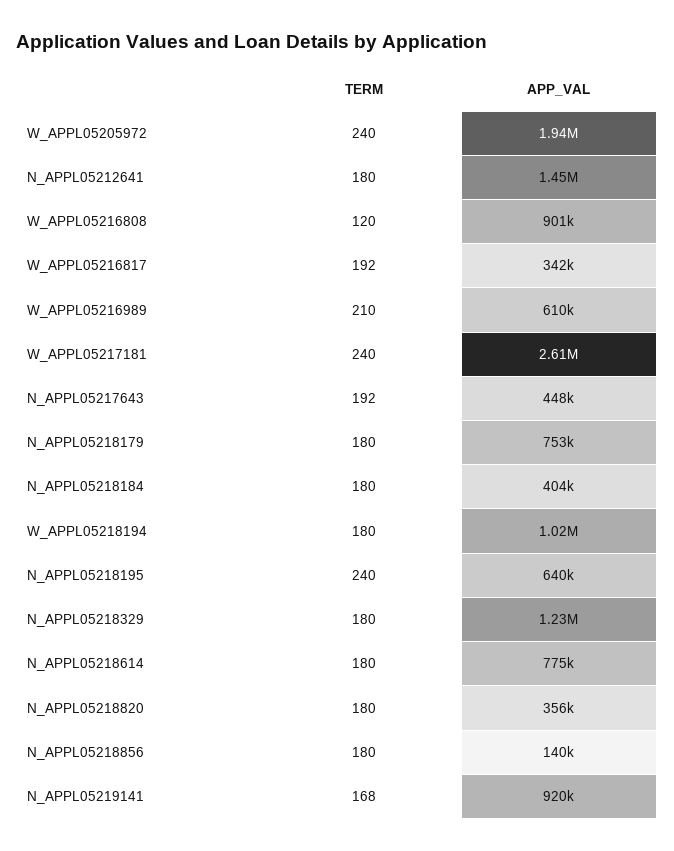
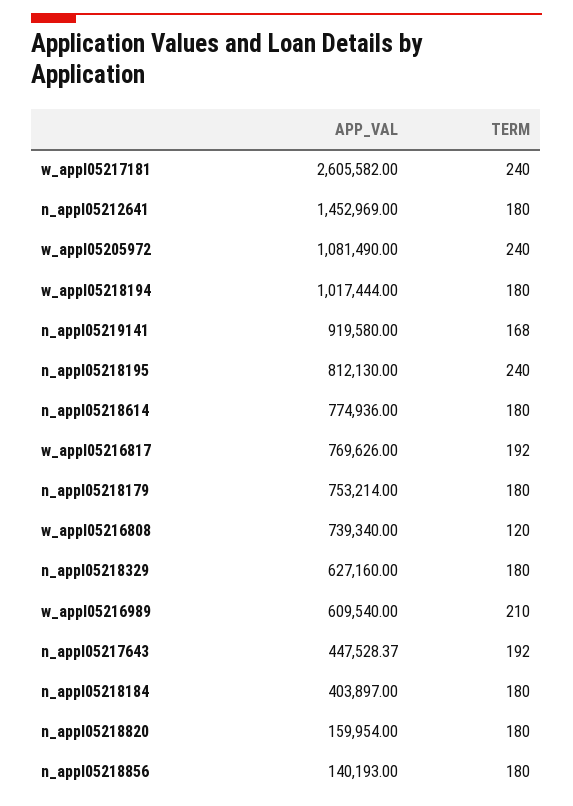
  {
    "TERM": {
      "W_APPL05205972": 240,
      "N_APPL05212641": 180,
      "W_APPL05216808": 120,
      "W_APPL05216817": 192,
      "W_APPL05216989": 210,
      "W_APPL05217181": 240,
      "N_APPL05217643": 192,
      "N_APPL05218179": 180,
      "N_APPL05218184": 180,
      "W_APPL05218194": 180,
      "N_APPL05218195": 240,
      "N_APPL05218329": 180,
      "N_APPL05218614": 180,
      "N_APPL05218820": 180,
      "N_APPL05218856": 180,
      "N_APPL05219141": 168
    },
    "APP_VAL": {
-     "W_APPL05205972": 1940000,
+     "W_APPL05205972": 1081490,
      "N_APPL05212641": 1452969,
-     "W_APPL05216808": 901000,
+     "W_APPL05216808": 739340,
-     "W_APPL05216817": 342000,
+     "W_APPL05216817": 769626,
      "W_APPL05216989": 609540,
      "W_APPL05217181": 2605582,
      "N_APPL05217643": 447528.37,
      "N_APPL05218179": 753214,
      "N_APPL05218184": 403897,
      "W_APPL05218194": 1017444,
-     "N_APPL05218195": 640000,
+     "N_APPL05218195": 812130,
-     "N_APPL05218329": 1230000,
+     "N_APPL05218329": 627160,
      "N_APPL05218614": 774936,
-     "N_APPL05218820": 356000,
+     "N_APPL05218820": 159954,
      "N_APPL05218856": 140193,
      "N_APPL05219141": 919580
    }
  }

